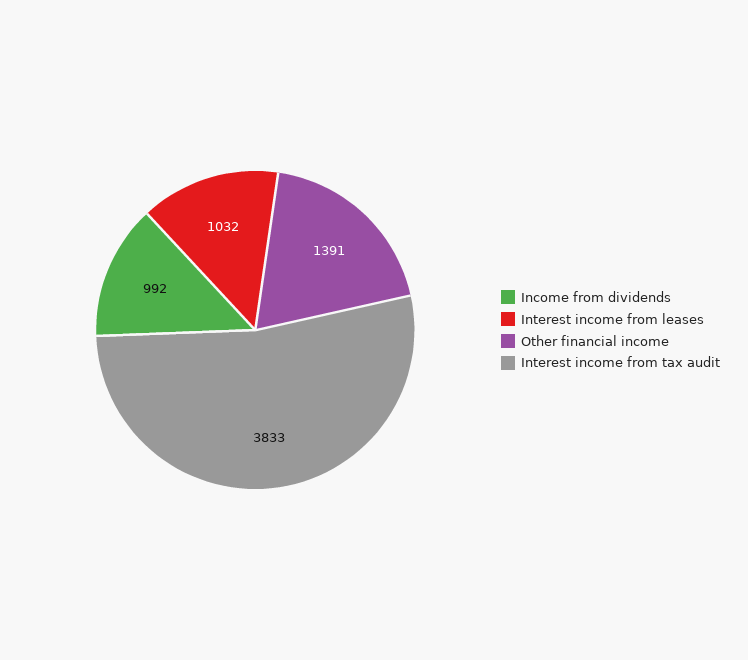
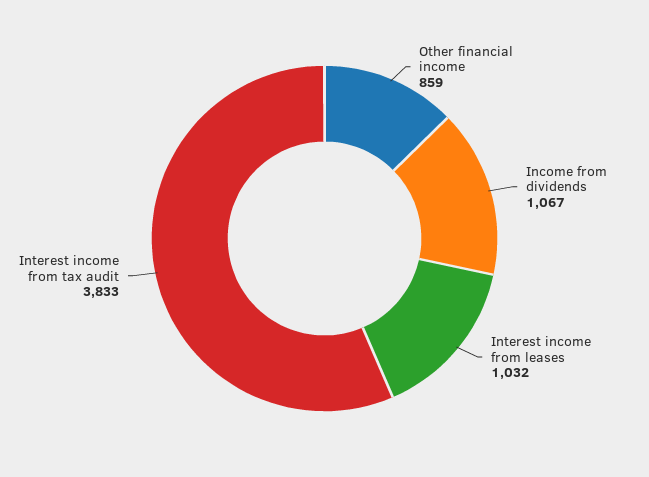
  {
-   "Income from dividends": 992,
+   "Income from dividends": 1067,
    "Interest income from leases": 1032,
-   "Other financial income": 1391,
+   "Other financial income": 859,
    "Interest income from tax audit": 3833
  }

